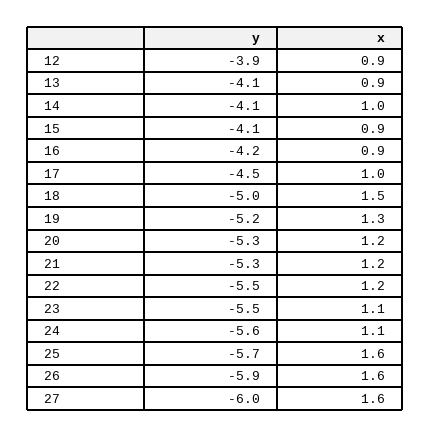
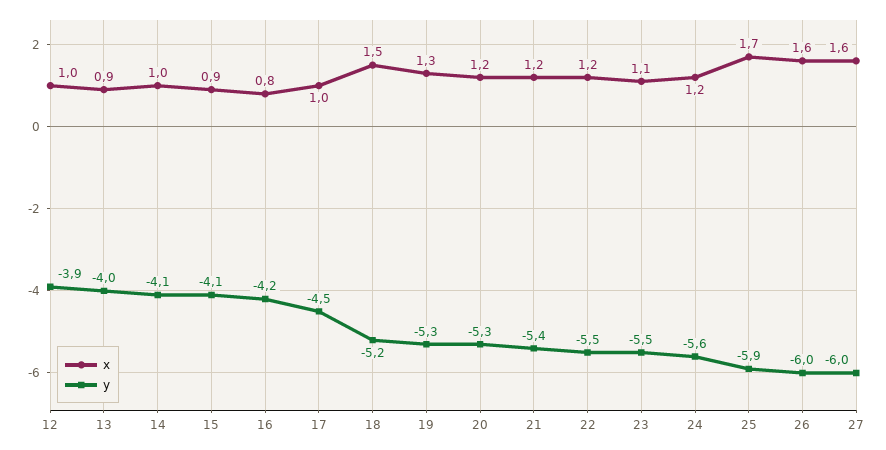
  {
    "y": {
      "12": -3.9,
-     "13": -4.1,
+     "13": -4,
      "14": -4.1,
      "15": -4.1,
      "16": -4.2,
      "17": -4.5,
-     "18": -5,
+     "18": -5.2,
-     "19": -5.2,
+     "19": -5.3,
      "20": -5.3,
-     "21": -5.3,
+     "21": -5.4,
      "22": -5.5,
      "23": -5.5,
      "24": -5.6,
-     "25": -5.7,
+     "25": -5.9,
-     "26": -5.9,
+     "26": -6,
      "27": -6
    },
    "x": {
-     "12": 0.9,
+     "12": 1,
      "13": 0.9,
      "14": 1,
      "15": 0.9,
-     "16": 0.9,
+     "16": 0.8,
      "17": 1,
      "18": 1.5,
      "19": 1.3,
      "20": 1.2,
      "21": 1.2,
      "22": 1.2,
      "23": 1.1,
-     "24": 1.1,
+     "24": 1.2,
-     "25": 1.6,
+     "25": 1.7,
      "26": 1.6,
      "27": 1.6
    }
  }

